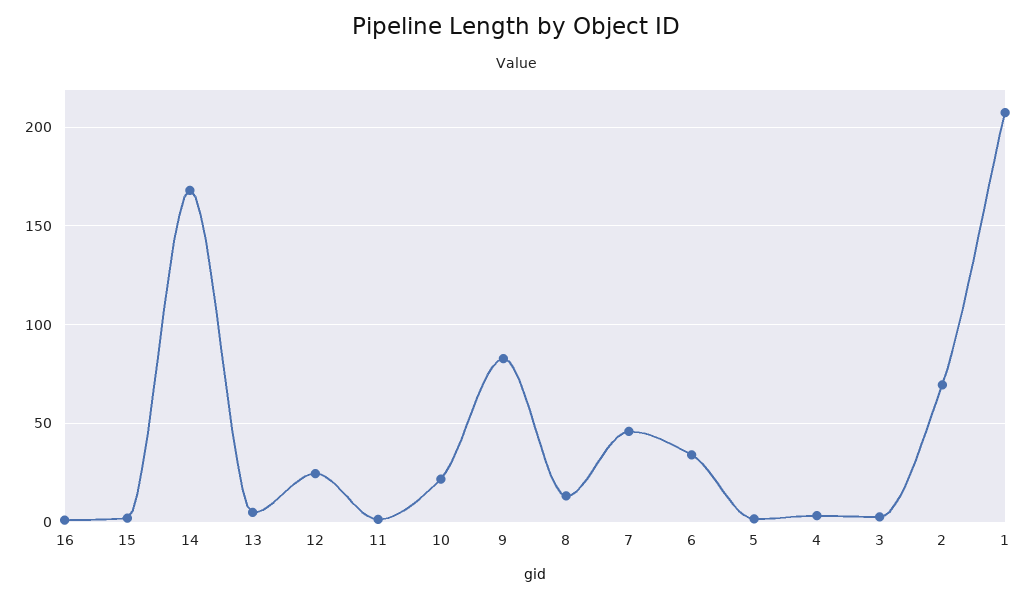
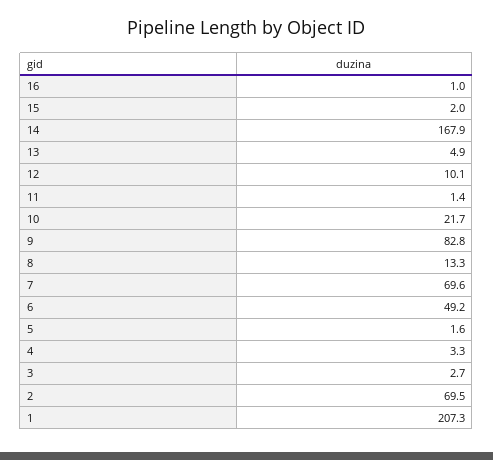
  {
    "16": 1,
    "15": 2,
    "14": 167.9,
    "13": 4.9,
-   "12": 25,
+   "12": 10.1,
    "11": 1.4,
    "10": 21.7,
    "9": 82.8,
    "8": 13.3,
-   "7": 45,
+   "7": 69.6,
-   "6": 35,
+   "6": 49.2,
    "5": 1.6,
    "4": 3.3,
    "3": 2.7,
    "2": 69.5,
    "1": 207.3
  }

